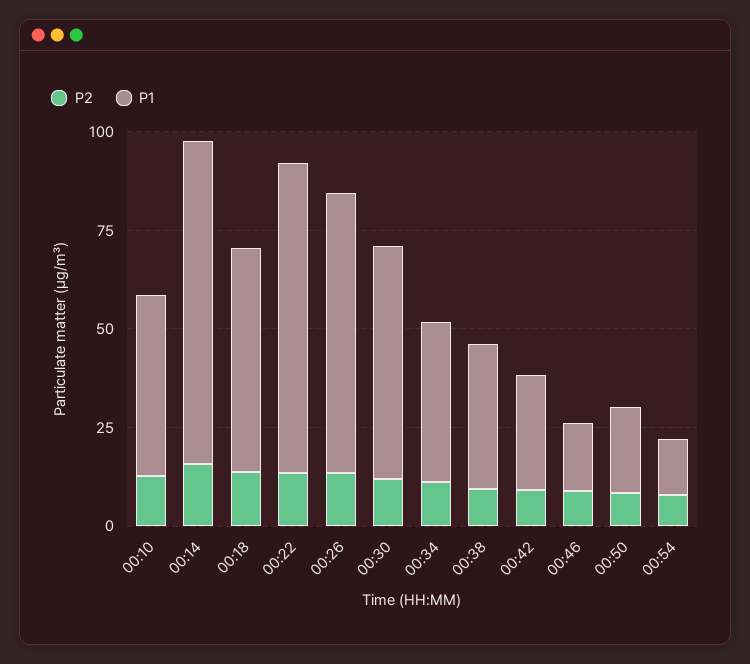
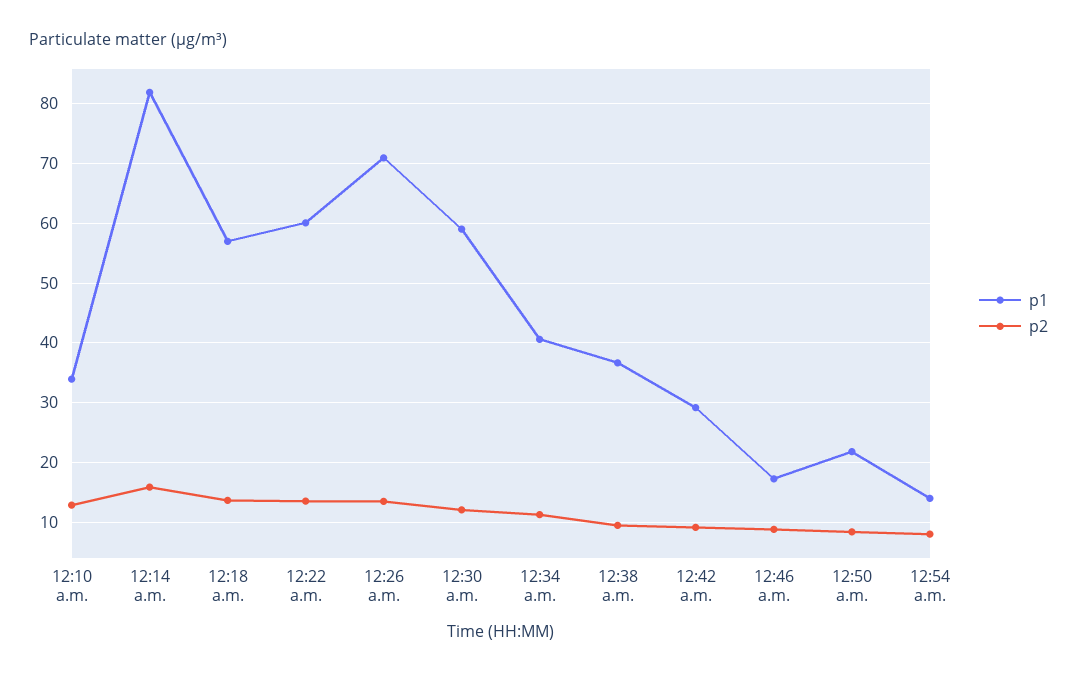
  {
    "P2": {
      "00:10": 12,
      "00:14": 16,
      "00:18": 14,
      "00:22": 14,
      "00:26": 14,
      "00:30": 12,
      "00:34": 12,
      "00:38": 10,
      "00:42": 10,
      "00:46": 8,
      "00:50": 8,
      "00:54": 8
    },
    "P1": {
-     "00:10": 45,
+     "00:10": 34,
      "00:14": 82,
      "00:18": 56,
-     "00:22": 80,
+     "00:22": 60,
      "00:26": 70,
      "00:30": 60,
      "00:34": 40,
      "00:38": 36,
      "00:42": 30,
      "00:46": 18,
      "00:50": 22,
      "00:54": 14
    }
  }

